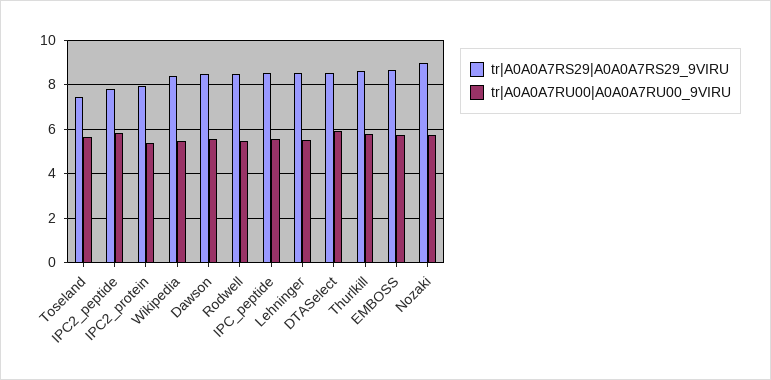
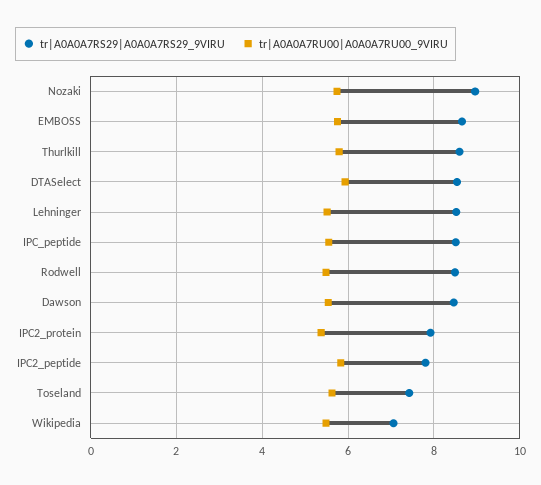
  {
    "tr|A0A0A7RS29|A0A0A7RS29_9VIRU": {
      "Toseland": 7.4,
      "IPC2_peptide": 7.8,
      "IPC2_protein": 8,
-     "Wikipedia": 8.5,
+     "Wikipedia": 7,
      "Dawson": 8.4,
      "Rodwell": 8.4,
      "IPC_peptide": 8.6,
      "Lehninger": 8.6,
      "DTASelect": 8.6,
      "Thurlkill": 8.6,
      "EMBOSS": 8.6,
      "Nozaki": 9
    },
    "tr|A0A0A7RU00|A0A0A7RU00_9VIRU": {
      "Toseland": 5.6,
      "IPC2_peptide": 5.8,
      "IPC2_protein": 5.4,
      "Wikipedia": 5.4,
      "Dawson": 5.6,
      "Rodwell": 5.4,
      "IPC_peptide": 5.6,
      "Lehninger": 5.6,
      "DTASelect": 6,
      "Thurlkill": 5.8,
      "EMBOSS": 5.8,
      "Nozaki": 5.8
    }
  }

